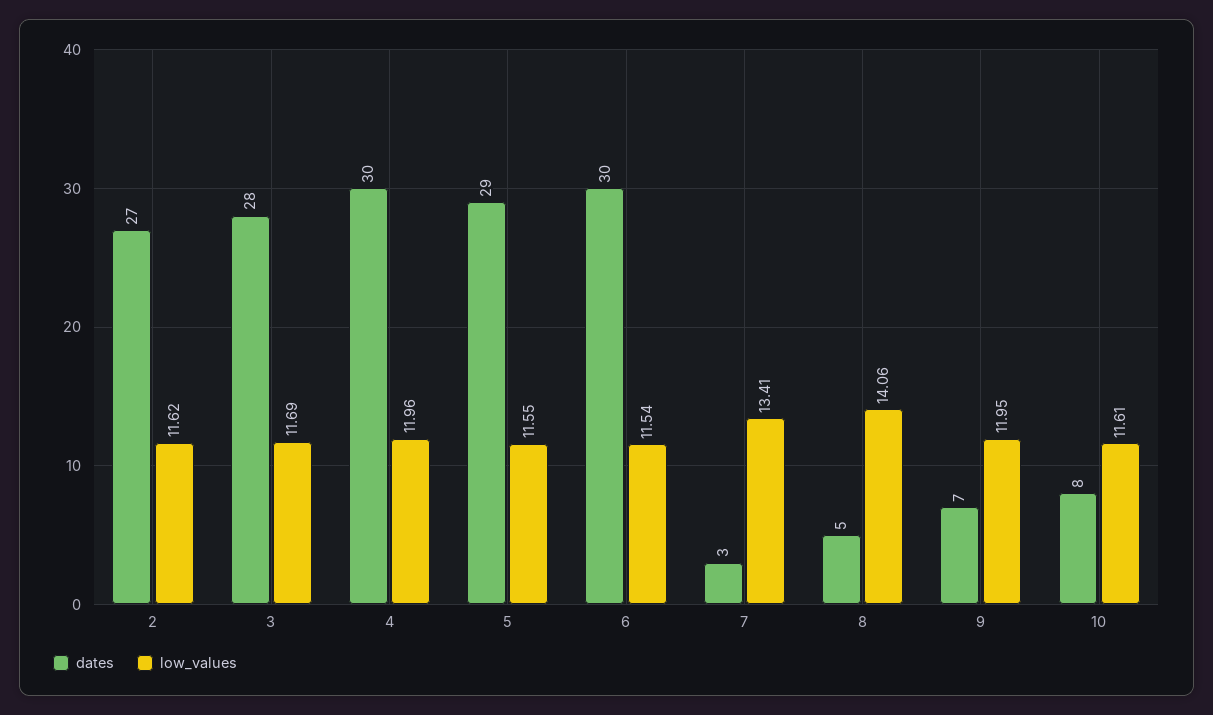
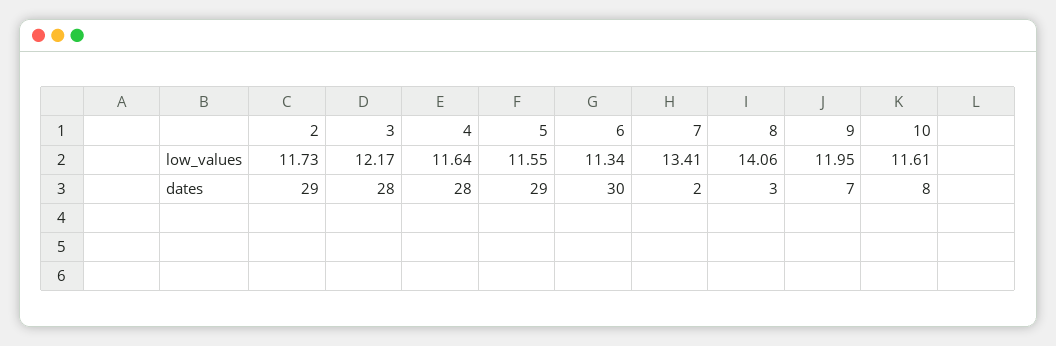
  {
    "dates": {
-     "2": 27,
+     "2": 29,
      "3": 28,
-     "4": 30,
+     "4": 28,
      "5": 29,
      "6": 30,
-     "7": 3,
+     "7": 2,
-     "8": 5,
+     "8": 3,
      "9": 7,
      "10": 8
    },
    "low_values": {
-     "2": 11.62,
+     "2": 11.73,
-     "3": 11.69,
+     "3": 12.17,
-     "4": 11.96,
+     "4": 11.64,
      "5": 11.55,
-     "6": 11.54,
+     "6": 11.34,
      "7": 13.41,
      "8": 14.06,
      "9": 11.95,
      "10": 11.61
    }
  }

